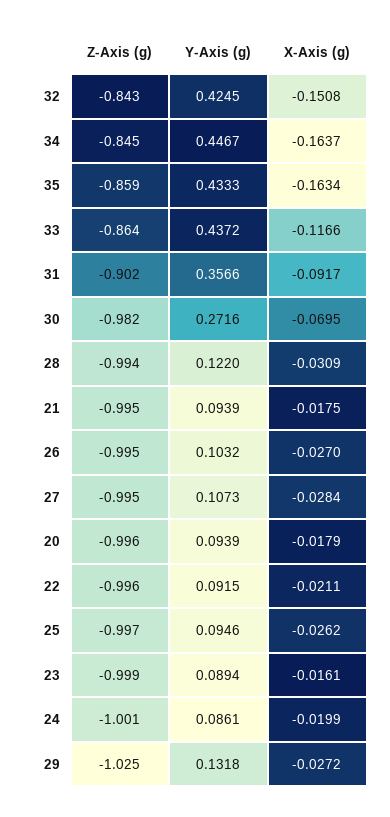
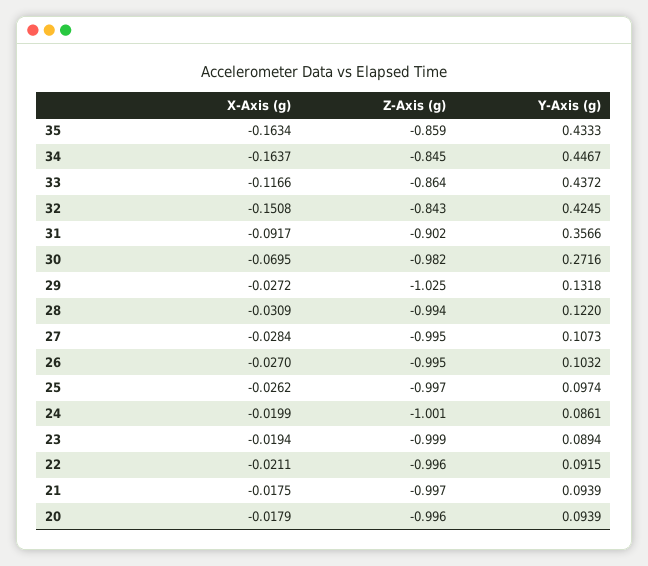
  {
    "Z-Axis (g)": {
      "32": -0.843,
      "34": -0.845,
      "35": -0.859,
      "33": -0.864,
      "31": -0.902,
      "30": -0.982,
      "28": -0.994,
-     "21": -0.995,
+     "21": -0.997,
      "26": -0.995,
      "27": -0.995,
      "20": -0.996,
      "22": -0.996,
      "25": -0.997,
      "23": -0.999,
      "24": -1.001,
      "29": -1.025
    },
    "Y-Axis (g)": {
      "32": 0.4245,
      "34": 0.4467,
      "35": 0.4333,
      "33": 0.4372,
      "31": 0.3566,
      "30": 0.2716,
      "28": 0.122,
      "21": 0.0939,
      "26": 0.1032,
      "27": 0.1073,
      "20": 0.0939,
      "22": 0.0915,
-     "25": 0.0946,
+     "25": 0.0974,
      "23": 0.0894,
      "24": 0.0861,
      "29": 0.1318
    },
    "X-Axis (g)": {
      "32": -0.1508,
      "34": -0.1637,
      "35": -0.1634,
      "33": -0.1166,
      "31": -0.0917,
      "30": -0.0695,
      "28": -0.0309,
      "21": -0.0175,
      "26": -0.027,
      "27": -0.0284,
      "20": -0.0179,
      "22": -0.0211,
      "25": -0.0262,
-     "23": -0.0161,
+     "23": -0.0194,
      "24": -0.0199,
      "29": -0.0272
    }
  }

